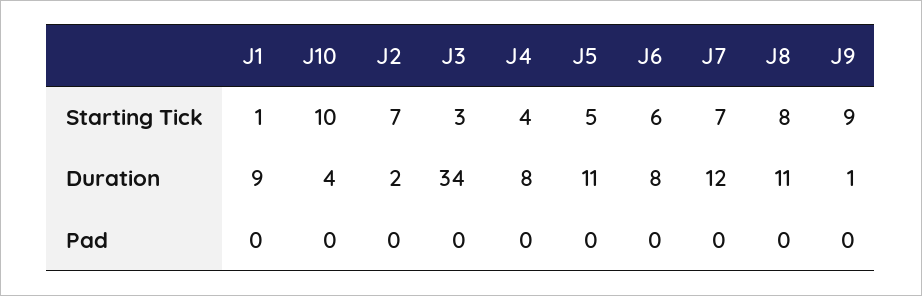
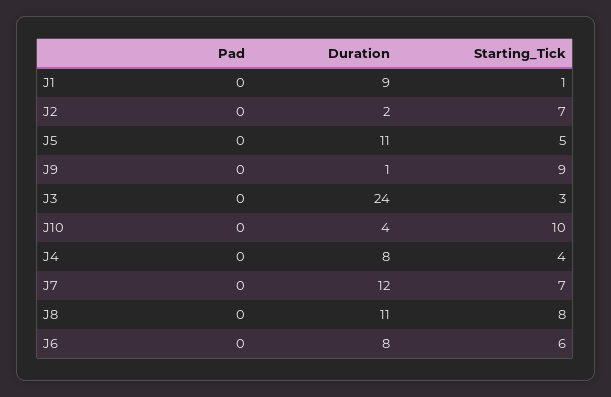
  {
    "J1": {
      "Starting Tick": 1,
      "Duration": 9,
      "Pad": 0
    },
    "J10": {
      "Starting Tick": 10,
      "Duration": 4,
      "Pad": 0
    },
    "J2": {
      "Starting Tick": 7,
      "Duration": 2,
      "Pad": 0
    },
    "J3": {
      "Starting Tick": 3,
-     "Duration": 34,
+     "Duration": 24,
      "Pad": 0
    },
    "J4": {
      "Starting Tick": 4,
      "Duration": 8,
      "Pad": 0
    },
    "J5": {
      "Starting Tick": 5,
      "Duration": 11,
      "Pad": 0
    },
    "J6": {
      "Starting Tick": 6,
      "Duration": 8,
      "Pad": 0
    },
    "J7": {
      "Starting Tick": 7,
      "Duration": 12,
      "Pad": 0
    },
    "J8": {
      "Starting Tick": 8,
      "Duration": 11,
      "Pad": 0
    },
    "J9": {
      "Starting Tick": 9,
      "Duration": 1,
      "Pad": 0
    }
  }

